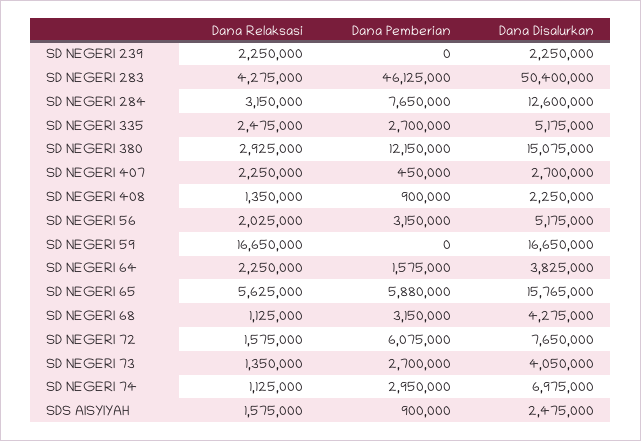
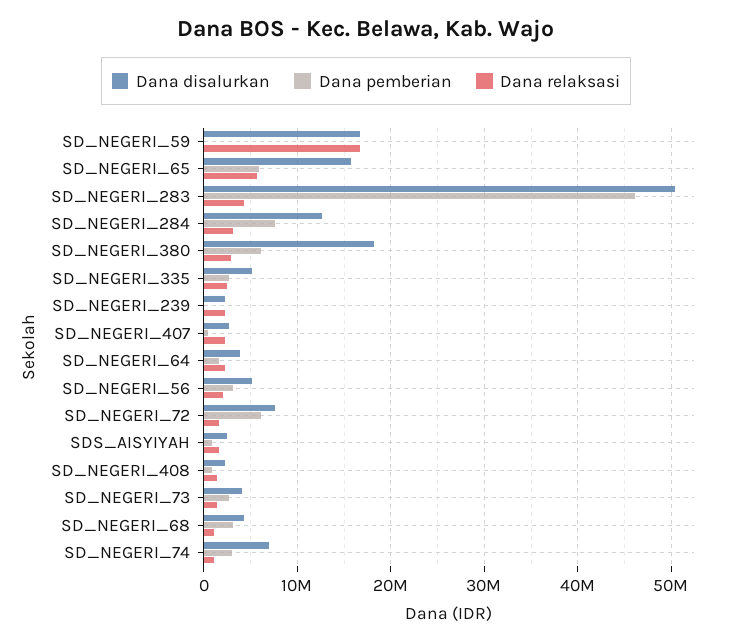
  {
    "Dana Relaksasi": {
      "SD NEGERI 239": 2250000,
      "SD NEGERI 283": 4275000,
      "SD NEGERI 284": 3150000,
      "SD NEGERI 335": 2475000,
      "SD NEGERI 380": 2925000,
      "SD NEGERI 407": 2250000,
      "SD NEGERI 408": 1350000,
      "SD NEGERI 56": 2025000,
      "SD NEGERI 59": 16650000,
      "SD NEGERI 64": 2250000,
      "SD NEGERI 65": 5625000,
      "SD NEGERI 68": 1125000,
      "SD NEGERI 72": 1575000,
      "SD NEGERI 73": 1350000,
      "SD NEGERI 74": 1125000,
      "SDS AISYIYAH": 1575000
    },
    "Dana Pemberian": {
      "SD NEGERI 239": 0,
      "SD NEGERI 283": 46125000,
      "SD NEGERI 284": 7650000,
      "SD NEGERI 335": 2700000,
-     "SD NEGERI 380": 12150000,
+     "SD NEGERI 380": 6000000,
      "SD NEGERI 407": 450000,
      "SD NEGERI 408": 900000,
      "SD NEGERI 56": 3150000,
      "SD NEGERI 59": 0,
      "SD NEGERI 64": 1575000,
      "SD NEGERI 65": 5880000,
      "SD NEGERI 68": 3150000,
      "SD NEGERI 72": 6075000,
      "SD NEGERI 73": 2700000,
      "SD NEGERI 74": 2950000,
      "SDS AISYIYAH": 900000
    },
    "Dana Disalurkan": {
      "SD NEGERI 239": 2250000,
      "SD NEGERI 283": 50400000,
      "SD NEGERI 284": 12600000,
      "SD NEGERI 335": 5175000,
-     "SD NEGERI 380": 15075000,
+     "SD NEGERI 380": 18000000,
      "SD NEGERI 407": 2700000,
      "SD NEGERI 408": 2250000,
      "SD NEGERI 56": 5175000,
      "SD NEGERI 59": 16650000,
      "SD NEGERI 64": 3825000,
      "SD NEGERI 65": 15765000,
      "SD NEGERI 68": 4275000,
      "SD NEGERI 72": 7650000,
      "SD NEGERI 73": 4050000,
      "SD NEGERI 74": 6975000,
      "SDS AISYIYAH": 2475000
    }
  }

